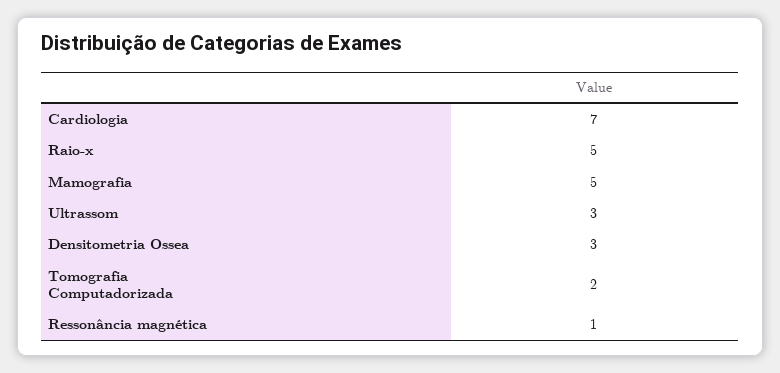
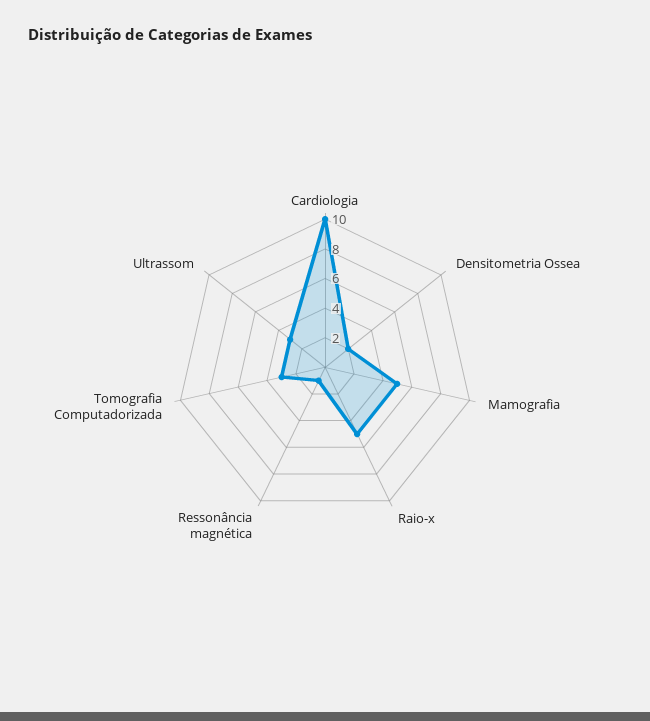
  {
-   "Cardiologia": 7,
+   "Cardiologia": 10,
    "Raio-x": 5,
    "Mamografia": 5,
    "Ultrassom": 3,
-   "Densitometria Ossea": 3,
+   "Densitometria Ossea": 2,
-   "Tomografia Computadorizada": 2,
+   "Tomografia Computadorizada": 3,
    "Ressonância magnética": 1
  }

